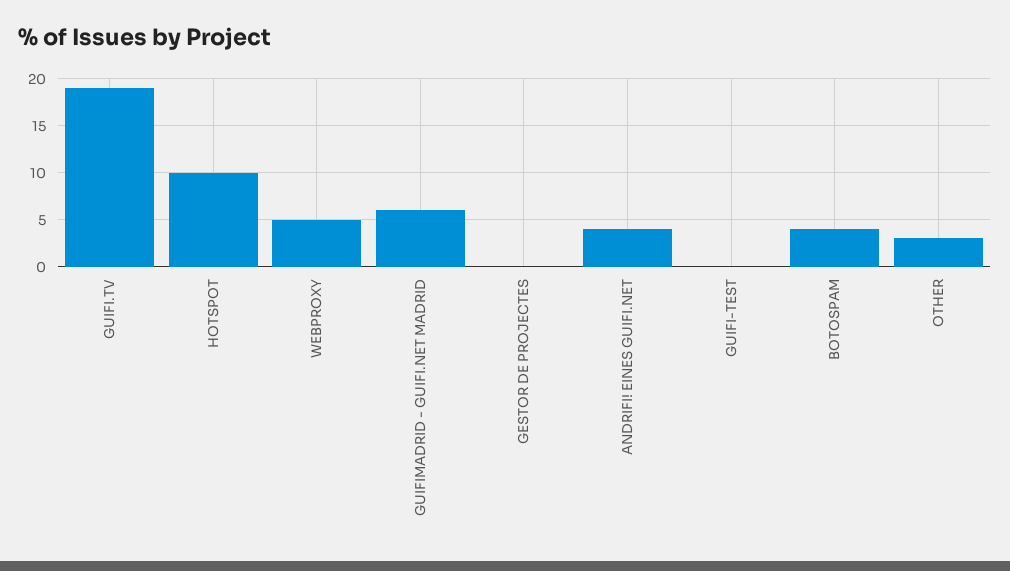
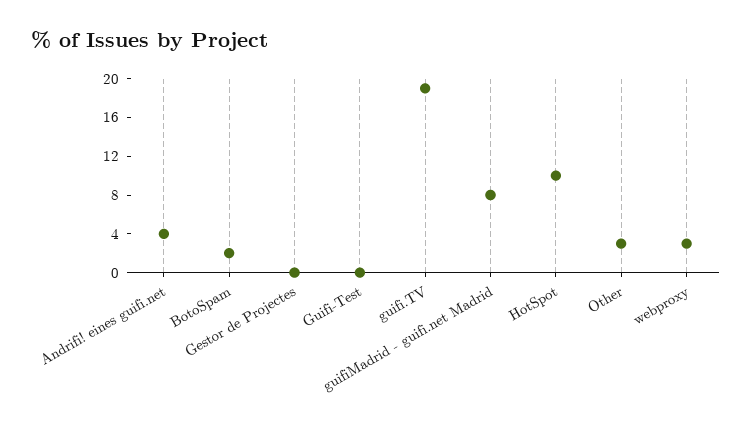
  {
    "GUIFI.TV": 19,
    "HOTSPOT": 10,
-   "WEBPROXY": 5,
+   "WEBPROXY": 3,
-   "GUIFIMADRID - GUIFI.NET MADRID": 6,
+   "GUIFIMADRID - GUIFI.NET MADRID": 8,
    "GESTOR DE PROJECTES": 0,
    "ANDRIFI! EINES GUIFI.NET": 4,
    "GUIFI-TEST": 0,
-   "BOTOSPAM": 4,
+   "BOTOSPAM": 2,
    "OTHER": 3
  }

